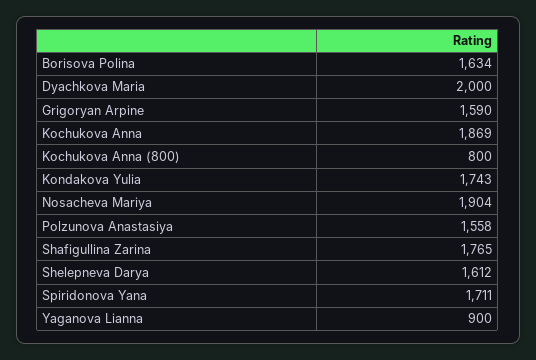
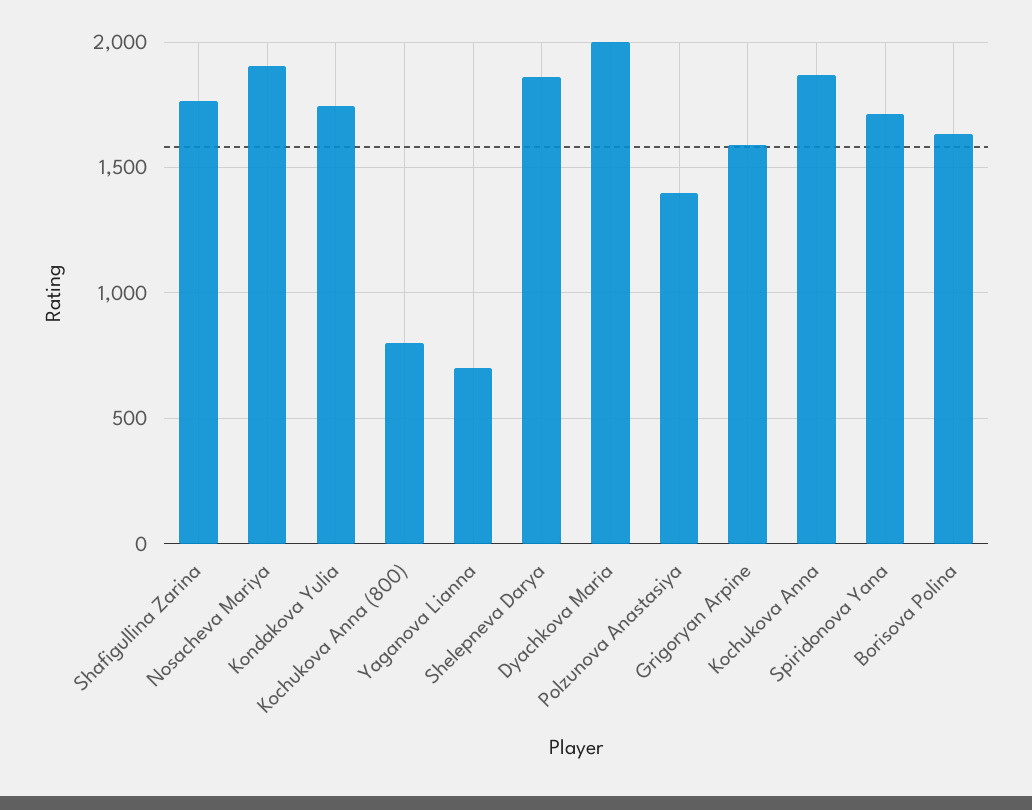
  {
    "Borisova Polina": 1634,
    "Dyachkova Maria": 2000,
    "Grigoryan Arpine": 1590,
    "Kochukova Anna": 1869,
    "Kochukova Anna (800)": 800,
    "Kondakova Yulia": 1743,
    "Nosacheva Mariya": 1904,
-   "Polzunova Anastasiya": 1558,
+   "Polzunova Anastasiya": 1400,
    "Shafigullina Zarina": 1765,
-   "Shelepneva Darya": 1612,
+   "Shelepneva Darya": 1850,
    "Spiridonova Yana": 1711,
-   "Yaganova Lianna": 900
+   "Yaganova Lianna": 700
  }

